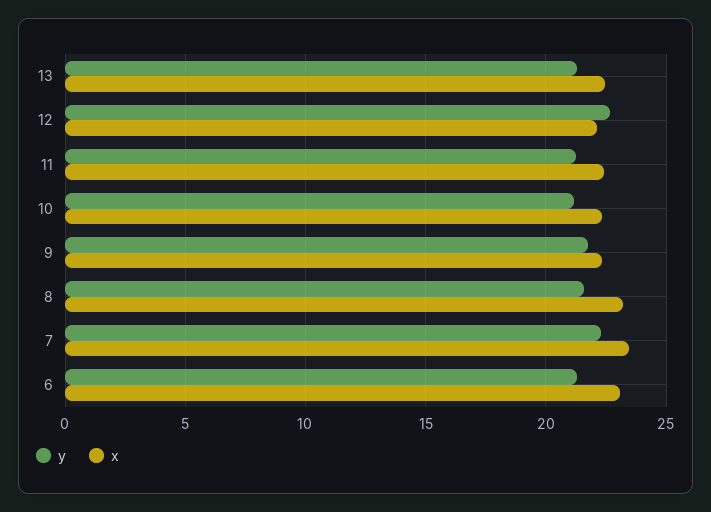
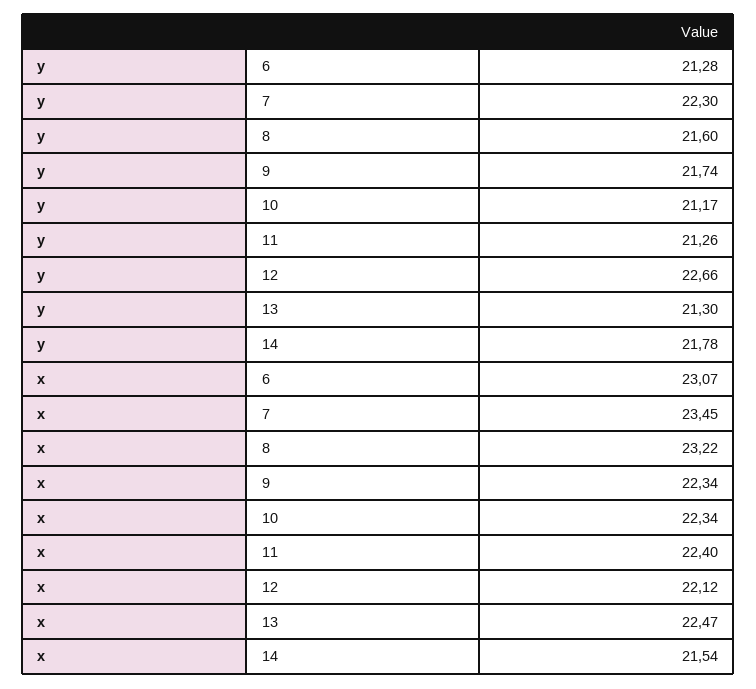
  {
    "y": {
      "13": 21.3,
      "12": 22.66,
      "11": 21.26,
      "10": 21.17,
      "9": 21.74,
      "8": 21.6,
      "7": 22.3,
-     "6": 21.28
+     "6": 21.28,
+     "14": 21.78
    },
    "x": {
      "13": 22.47,
      "12": 22.12,
      "11": 22.4,
      "10": 22.34,
      "9": 22.34,
      "8": 23.22,
      "7": 23.45,
-     "6": 23.07
+     "6": 23.07,
+     "14": 21.54
    }
  }

